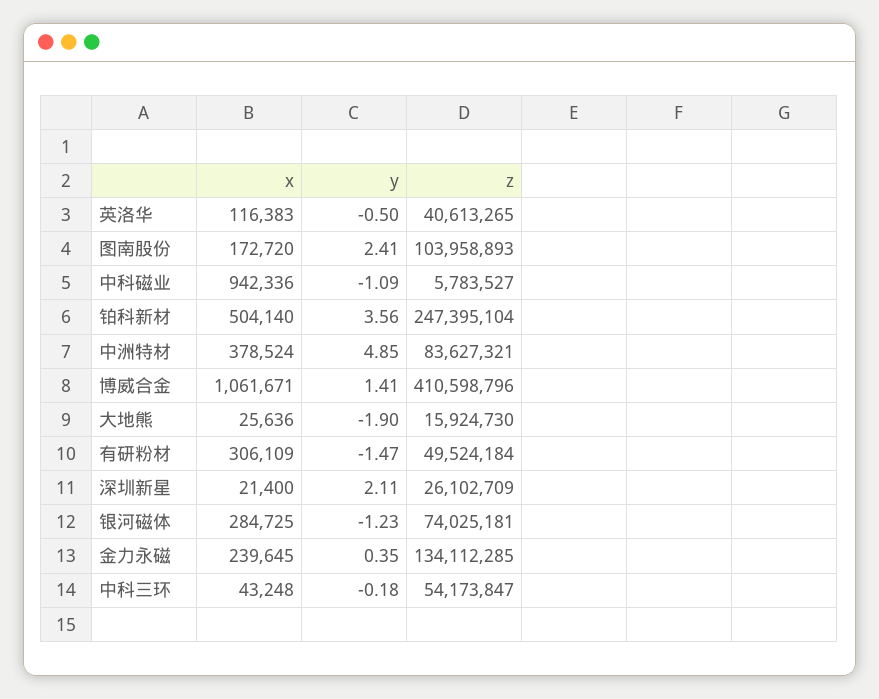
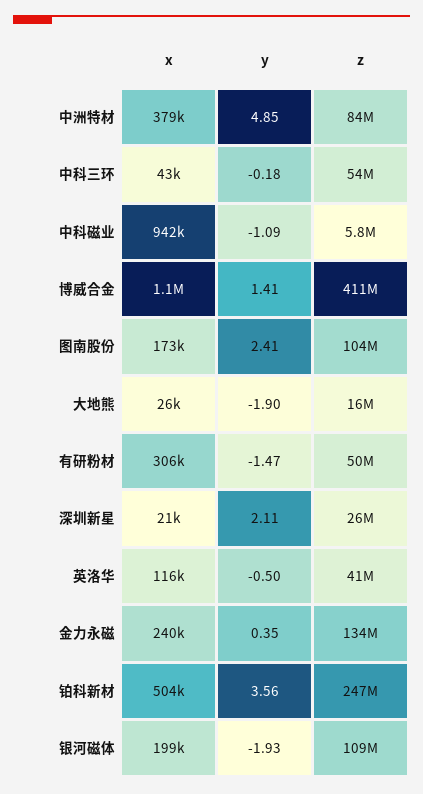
  {
    "x": {
      "英洛华": 116383,
      "图南股份": 172720,
      "中科磁业": 942336,
      "铂科新材": 504140,
      "中洲特材": 378524,
      "博威合金": 1061671,
      "大地熊": 25636,
      "有研粉材": 306109,
      "深圳新星": 21400,
-     "银河磁体": 284725,
+     "银河磁体": 199000,
      "金力永磁": 239645,
      "中科三环": 43248
    },
    "y": {
      "英洛华": -0.5,
      "图南股份": 2.41,
      "中科磁业": -1.09,
      "铂科新材": 3.56,
      "中洲特材": 4.85,
      "博威合金": 1.41,
      "大地熊": -1.9,
      "有研粉材": -1.47,
      "深圳新星": 2.11,
-     "银河磁体": -1.23,
+     "银河磁体": -1.93,
      "金力永磁": 0.35,
      "中科三环": -0.18
    },
    "z": {
      "英洛华": 40613265,
      "图南股份": 103958893,
      "中科磁业": 5783527,
      "铂科新材": 247395104,
      "中洲特材": 83627321,
      "博威合金": 410598796,
      "大地熊": 15924730,
      "有研粉材": 49524184,
      "深圳新星": 26102709,
-     "银河磁体": 74025181,
+     "银河磁体": 109000000,
      "金力永磁": 134112285,
      "中科三环": 54173847
    }
  }

